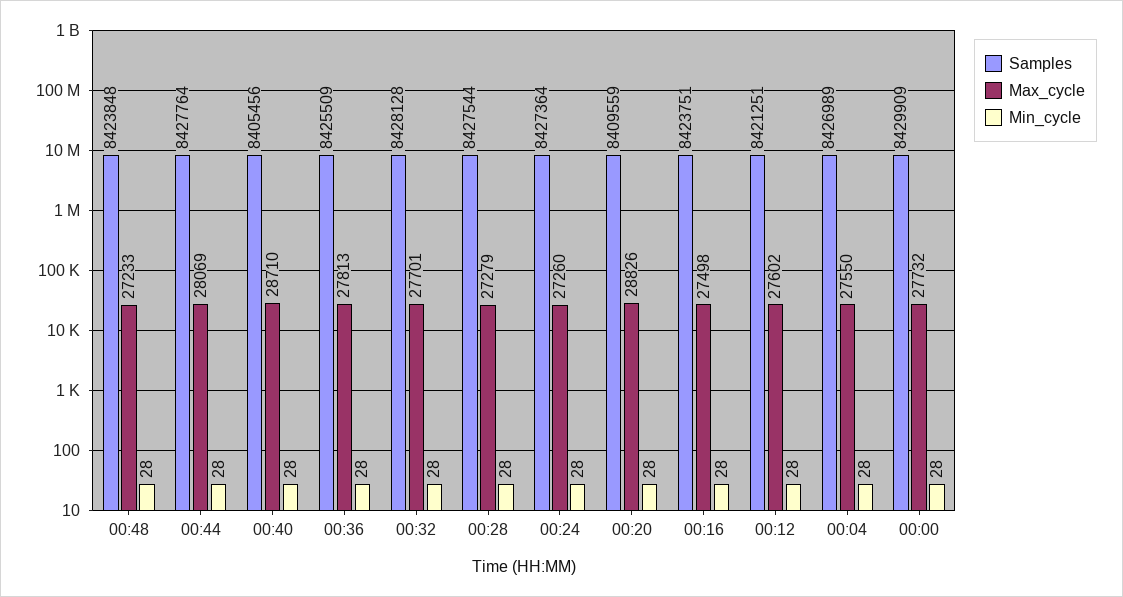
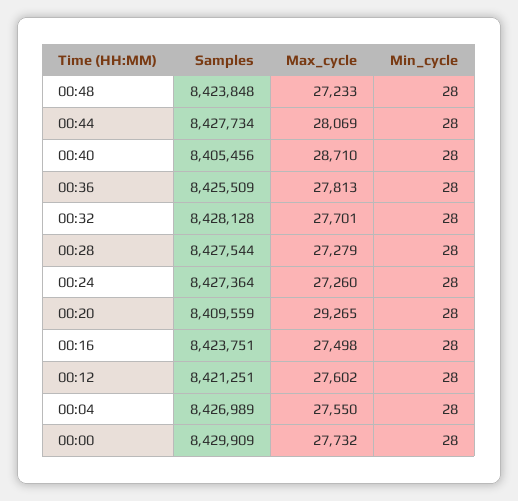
  {
    "Samples": {
      "00:48": 8423848,
-     "00:44": 8427764,
+     "00:44": 8427734,
      "00:40": 8405456,
      "00:36": 8425509,
      "00:32": 8428128,
      "00:28": 8427544,
      "00:24": 8427364,
      "00:20": 8409559,
      "00:16": 8423751,
      "00:12": 8421251,
      "00:04": 8426989,
      "00:00": 8429909
    },
    "Max_cycle": {
      "00:48": 27233,
      "00:44": 28069,
      "00:40": 28710,
      "00:36": 27813,
      "00:32": 27701,
      "00:28": 27279,
      "00:24": 27260,
-     "00:20": 28826,
+     "00:20": 29265,
      "00:16": 27498,
      "00:12": 27602,
      "00:04": 27550,
      "00:00": 27732
    },
    "Min_cycle": {
      "00:48": 28,
      "00:44": 28,
      "00:40": 28,
      "00:36": 28,
      "00:32": 28,
      "00:28": 28,
      "00:24": 28,
      "00:20": 28,
      "00:16": 28,
      "00:12": 28,
      "00:04": 28,
      "00:00": 28
    }
  }

